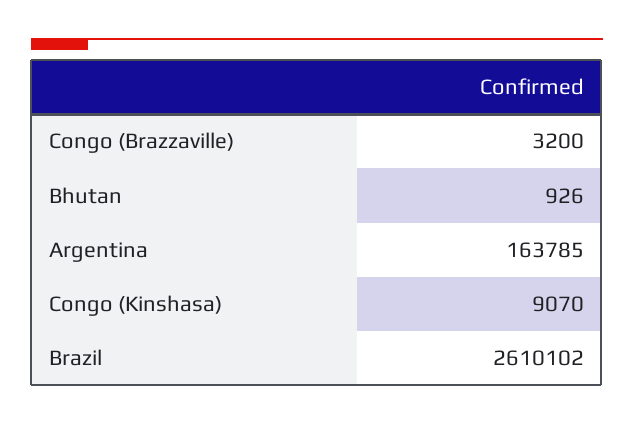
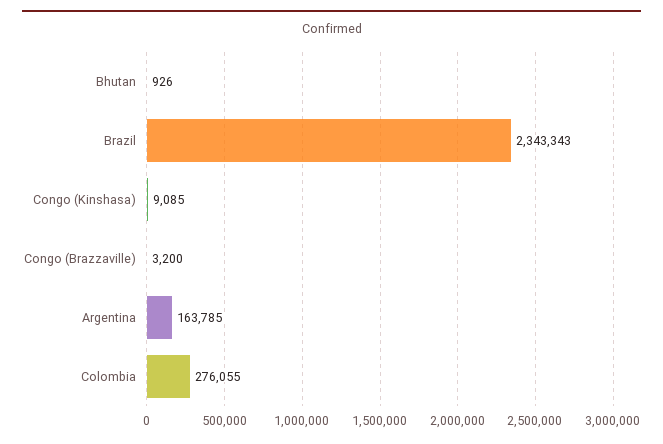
  {
    "Congo (Brazzaville)": 3200,
    "Bhutan": 926,
    "Argentina": 163785,
-   "Congo (Kinshasa)": 9070,
+   "Congo (Kinshasa)": 9085,
-   "Brazil": 2610102
+   "Brazil": 2343343,
+   "Colombia": 276055
  }

